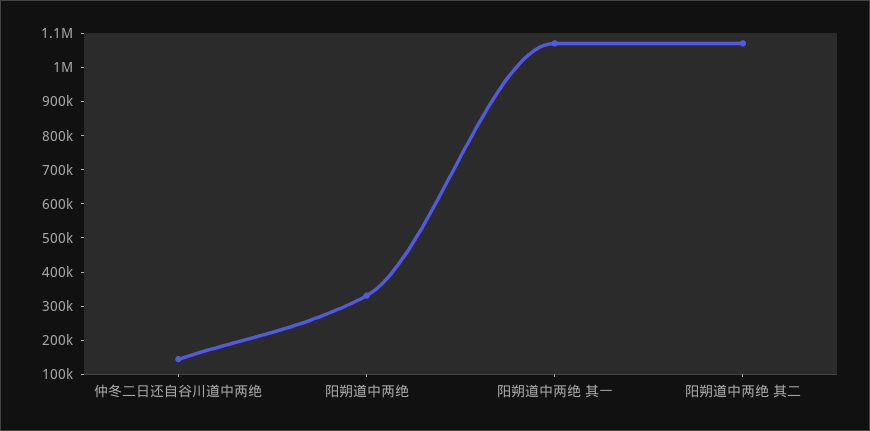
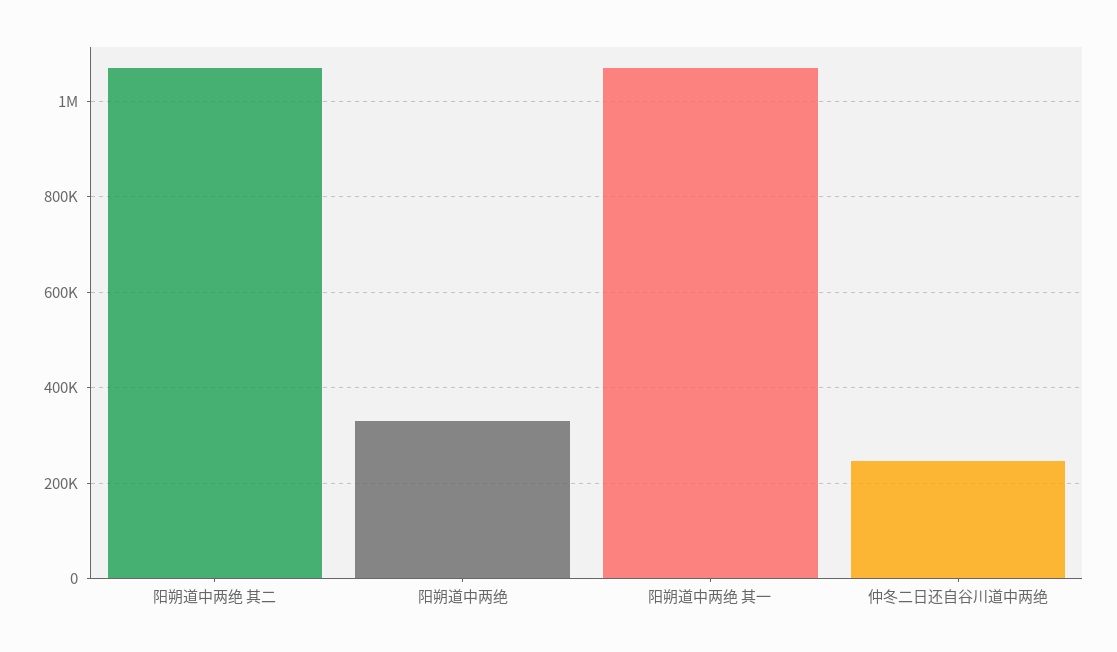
  {
-   "仲冬二日还自谷川道中两绝": 150000,
+   "仲冬二日还自谷川道中两绝": 240000,
    "阳朔道中两绝": 340000,
    "阳朔道中两绝 其一": 1080000,
    "阳朔道中两绝 其二": 1080000
  }

